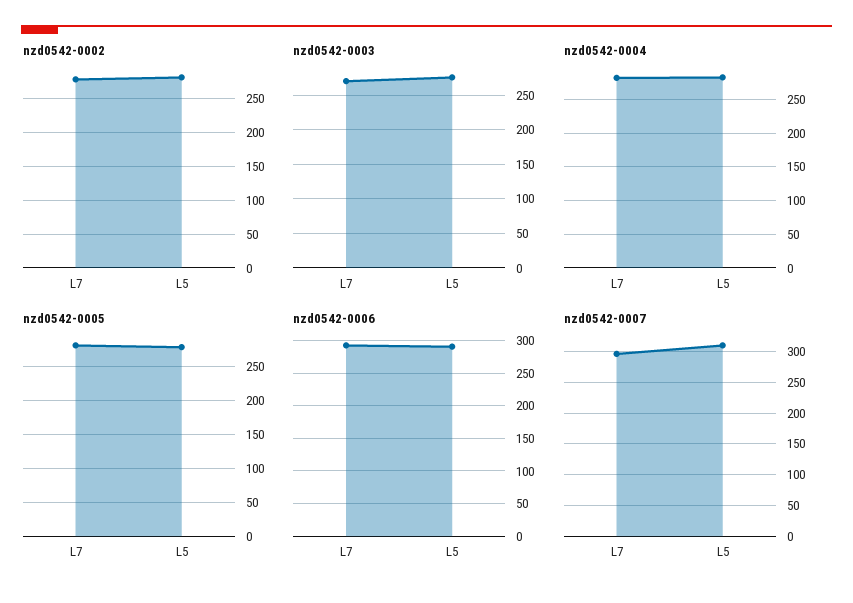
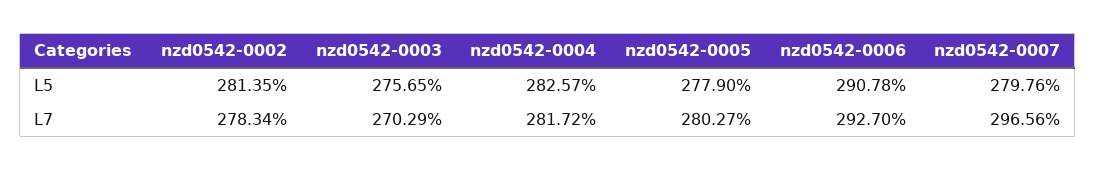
  {
    "nzd0542-0002": {
      "L7": 278.34,
      "L5": 281.35
    },
    "nzd0542-0003": {
      "L7": 270.29,
      "L5": 275.65
    },
    "nzd0542-0004": {
      "L7": 281.72,
      "L5": 282.57
    },
    "nzd0542-0005": {
      "L7": 280.27,
      "L5": 277.9
    },
    "nzd0542-0006": {
      "L7": 292.7,
      "L5": 290.78
    },
    "nzd0542-0007": {
      "L7": 296.56,
-     "L5": 310
+     "L5": 279.76
    }
  }

